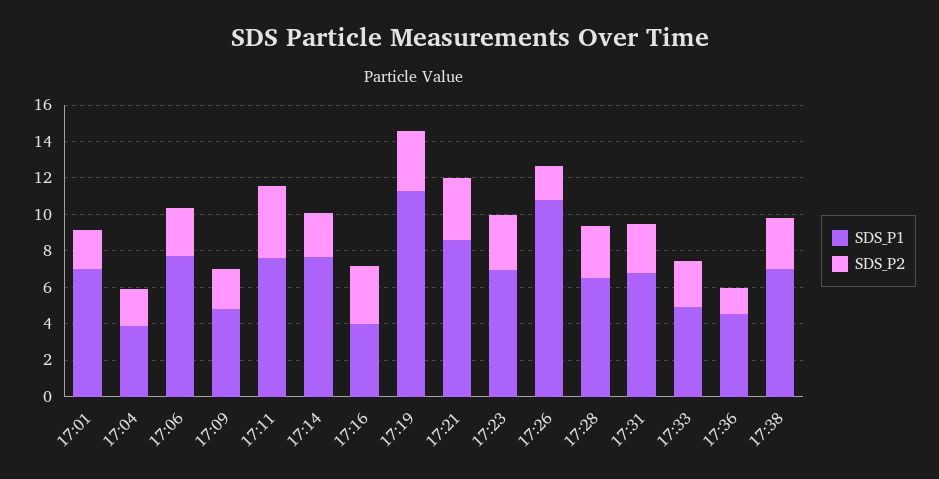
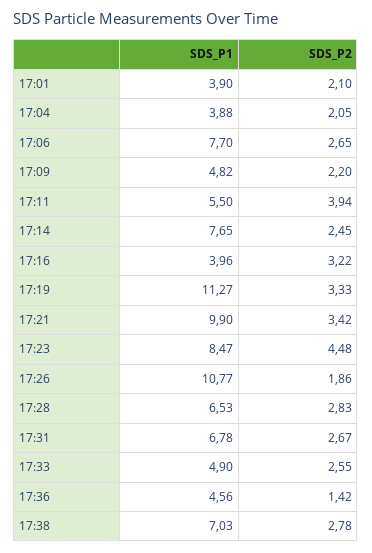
  {
    "SDS_P1": {
-     "17:01": 7,
+     "17:01": 3.9,
      "17:04": 3.88,
      "17:06": 7.7,
      "17:09": 4.82,
-     "17:11": 7.5,
+     "17:11": 5.5,
      "17:14": 7.65,
      "17:16": 3.96,
      "17:19": 11.27,
-     "17:21": 8.5,
+     "17:21": 9.9,
-     "17:23": 7,
+     "17:23": 8.47,
      "17:26": 10.77,
      "17:28": 6.53,
      "17:31": 6.78,
      "17:33": 4.9,
      "17:36": 4.56,
      "17:38": 7.03
    },
    "SDS_P2": {
      "17:01": 2.1,
      "17:04": 2.05,
      "17:06": 2.65,
      "17:09": 2.2,
      "17:11": 3.94,
      "17:14": 2.45,
      "17:16": 3.22,
      "17:19": 3.33,
      "17:21": 3.42,
-     "17:23": 3,
+     "17:23": 4.48,
      "17:26": 1.86,
      "17:28": 2.83,
      "17:31": 2.67,
      "17:33": 2.55,
      "17:36": 1.42,
      "17:38": 2.78
    }
  }

